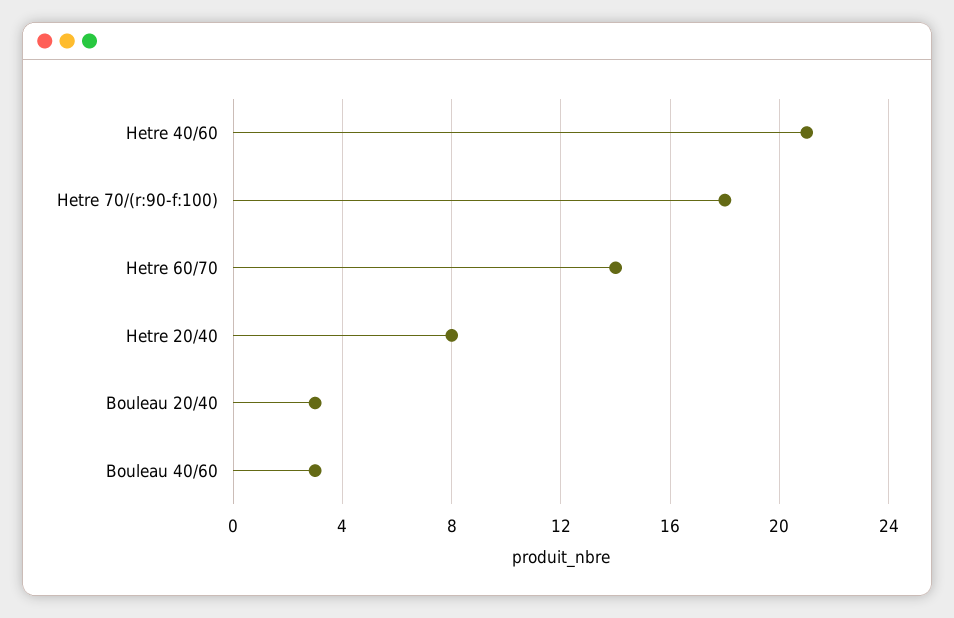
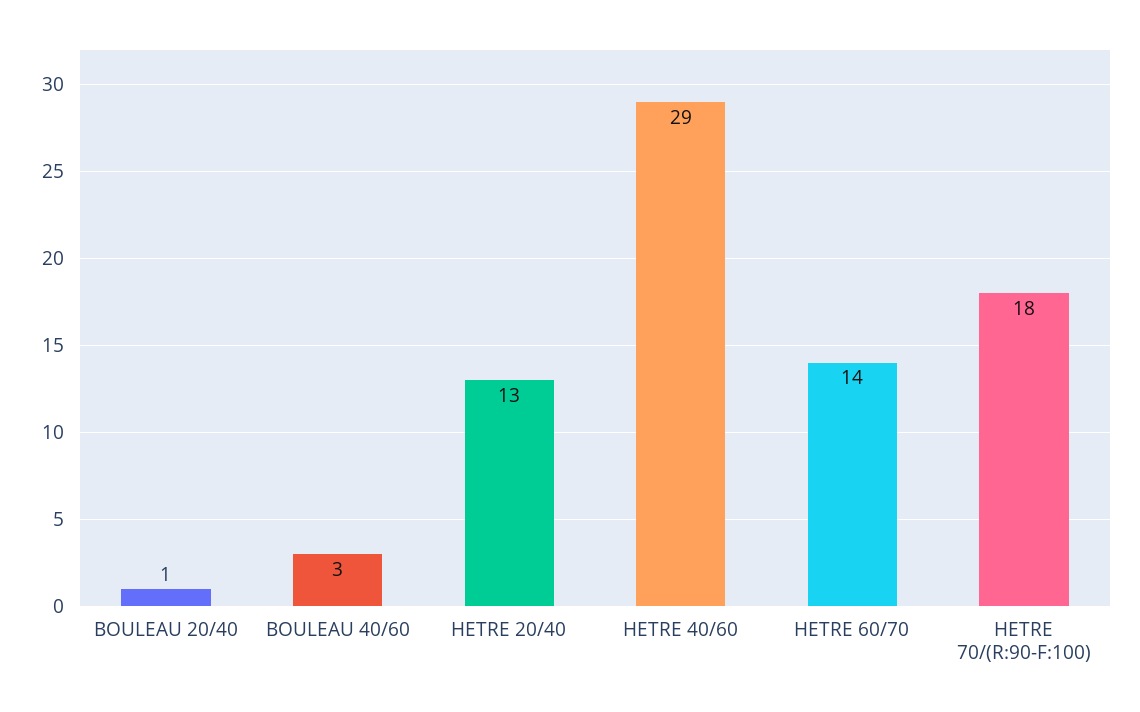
  {
-   "Hetre 40/60": 21,
+   "Hetre 40/60": 29,
    "Hetre 70/(r:90-f:100)": 18,
    "Hetre 60/70": 14,
-   "Hetre 20/40": 8,
+   "Hetre 20/40": 13,
-   "Bouleau 20/40": 3,
+   "Bouleau 20/40": 1,
    "Bouleau 40/60": 3
  }

